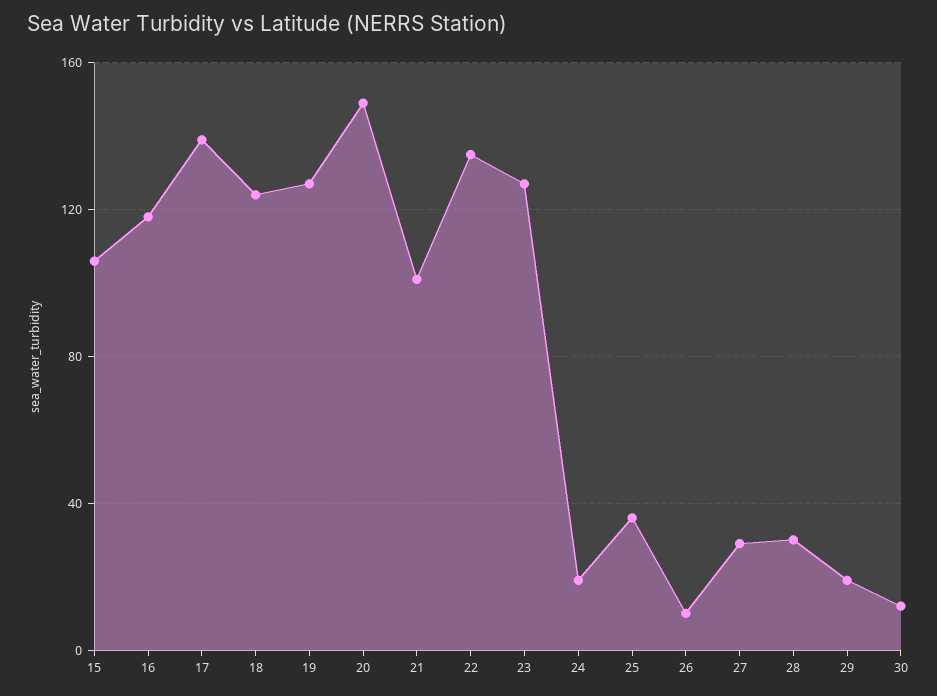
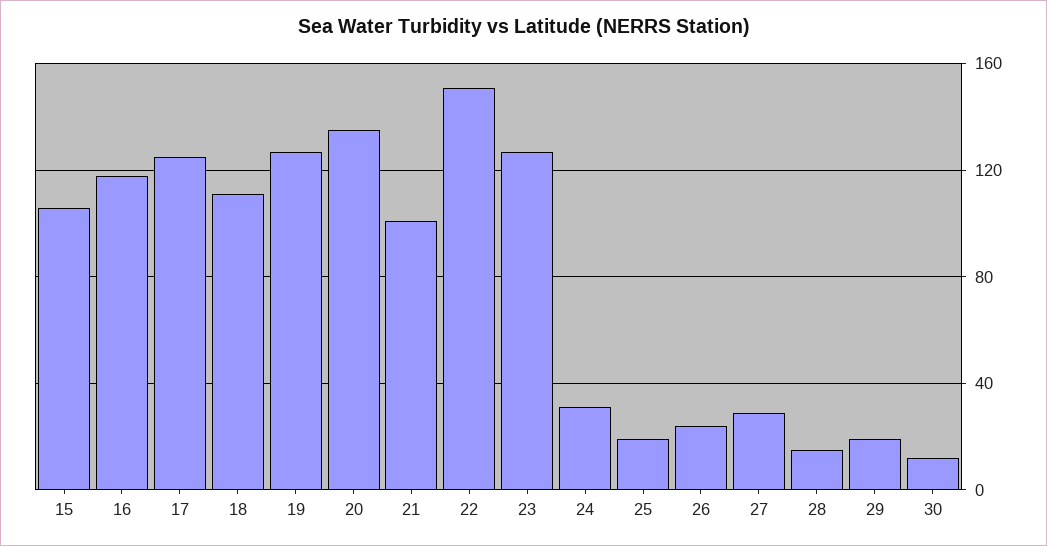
  {
    "15": 105,
    "16": 120,
-   "17": 140,
+   "17": 125,
-   "18": 125,
+   "18": 110,
    "19": 125,
-   "20": 150,
+   "20": 135,
    "21": 100,
-   "22": 135,
+   "22": 150,
    "23": 125,
-   "24": 20,
+   "24": 30,
-   "25": 35,
+   "25": 20,
-   "26": 10,
+   "26": 25,
    "27": 30,
-   "28": 30,
+   "28": 15,
    "29": 20,
    "30": 10
  }

